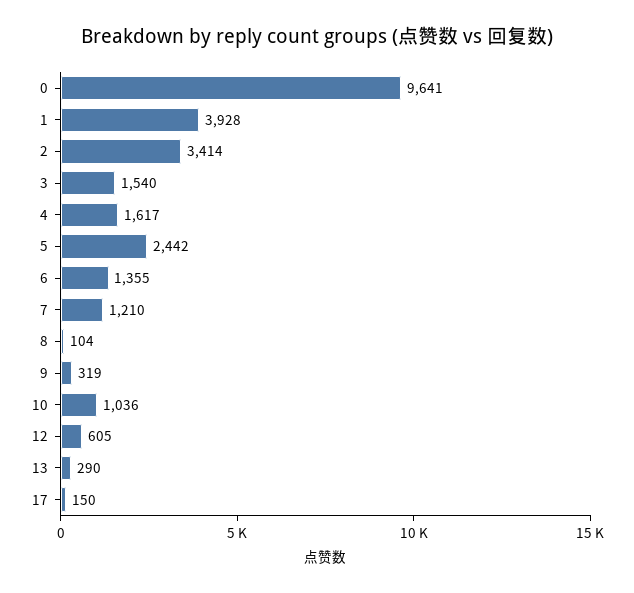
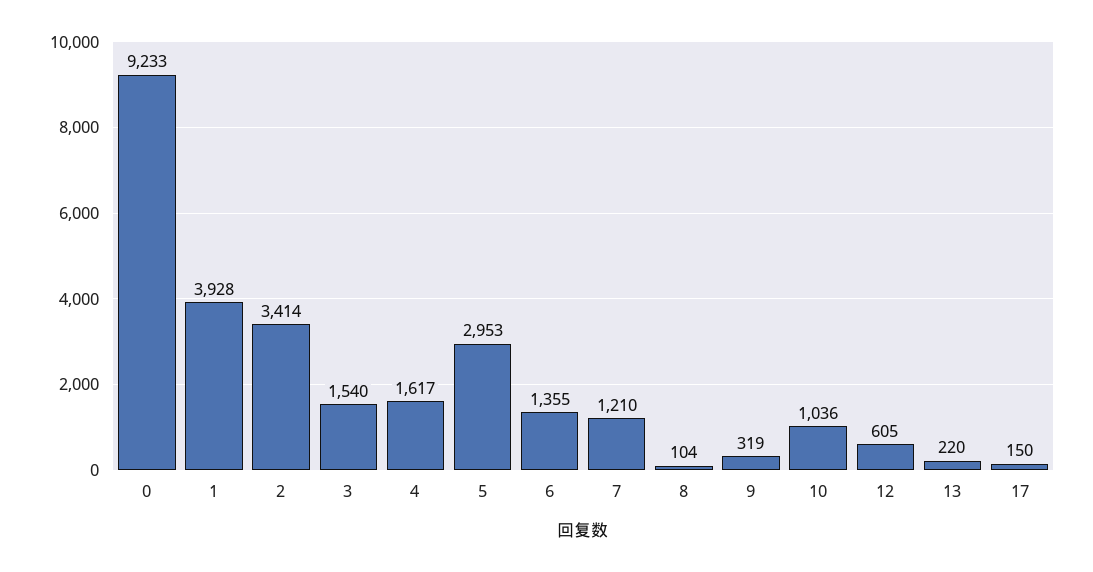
  {
-   "0": 9641,
+   "0": 9233,
    "1": 3928,
    "2": 3414,
    "3": 1540,
    "4": 1617,
-   "5": 2442,
+   "5": 2953,
    "6": 1355,
    "7": 1210,
    "8": 104,
    "9": 319,
    "10": 1036,
    "12": 605,
-   "13": 290,
+   "13": 220,
    "17": 150
  }

